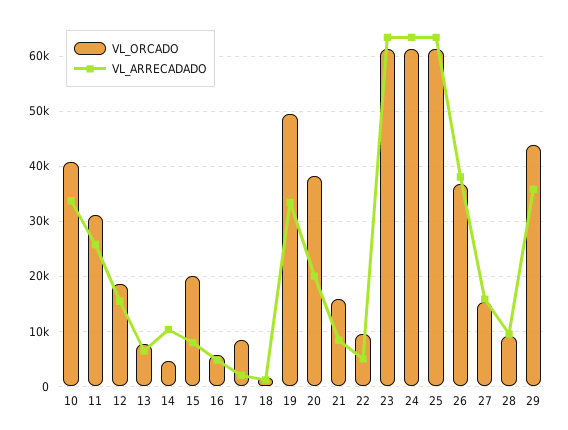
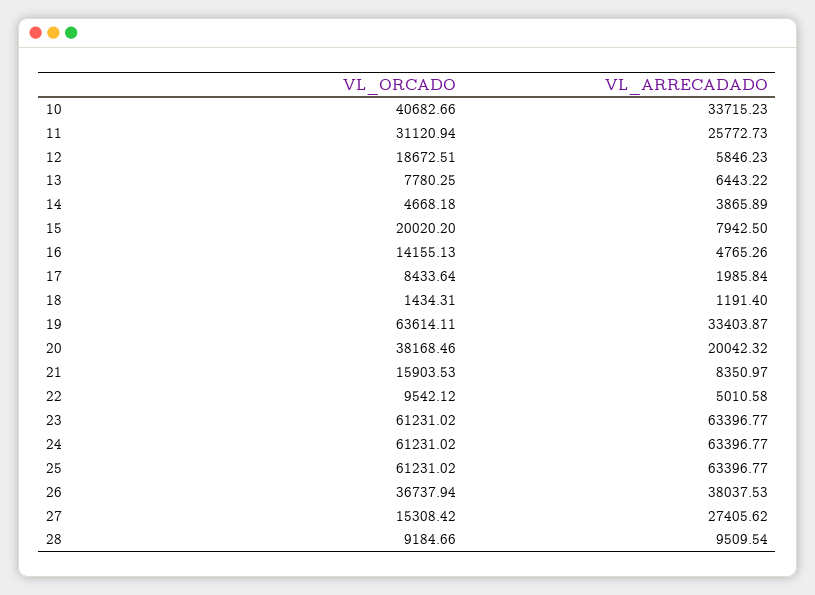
  {
    "VL_ORCADO": {
      "10": 40682.66,
      "11": 31120.94,
      "12": 18672.51,
      "13": 7780.25,
      "14": 4668.18,
      "15": 20020.2,
-     "16": 6000,
+     "16": 14155.13,
      "17": 8433.64,
      "18": 1434.31,
-     "19": 50000,
+     "19": 63614.11,
      "20": 38168.46,
      "21": 15903.53,
      "22": 9542.12,
      "23": 61231.02,
      "24": 61231.02,
      "25": 61231.02,
      "26": 36737.94,
      "27": 15308.42,
-     "28": 9184.66,
+     "28": 9184.66
-     "29": 44000
    },
    "VL_ARRECADADO": {
      "10": 33715.23,
      "11": 25772.73,
-     "12": 16000,
+     "12": 5846.23,
      "13": 6443.22,
-     "14": 10000,
+     "14": 3865.89,
      "15": 7942.5,
      "16": 4765.26,
      "17": 1985.84,
      "18": 1191.4,
      "19": 33403.87,
      "20": 20042.32,
      "21": 8350.97,
      "22": 5010.58,
      "23": 63396.77,
      "24": 63396.77,
      "25": 63396.77,
      "26": 38037.53,
-     "27": 16000,
+     "27": 27405.62,
-     "28": 9509.54,
+     "28": 9509.54
-     "29": 36000
    }
  }

